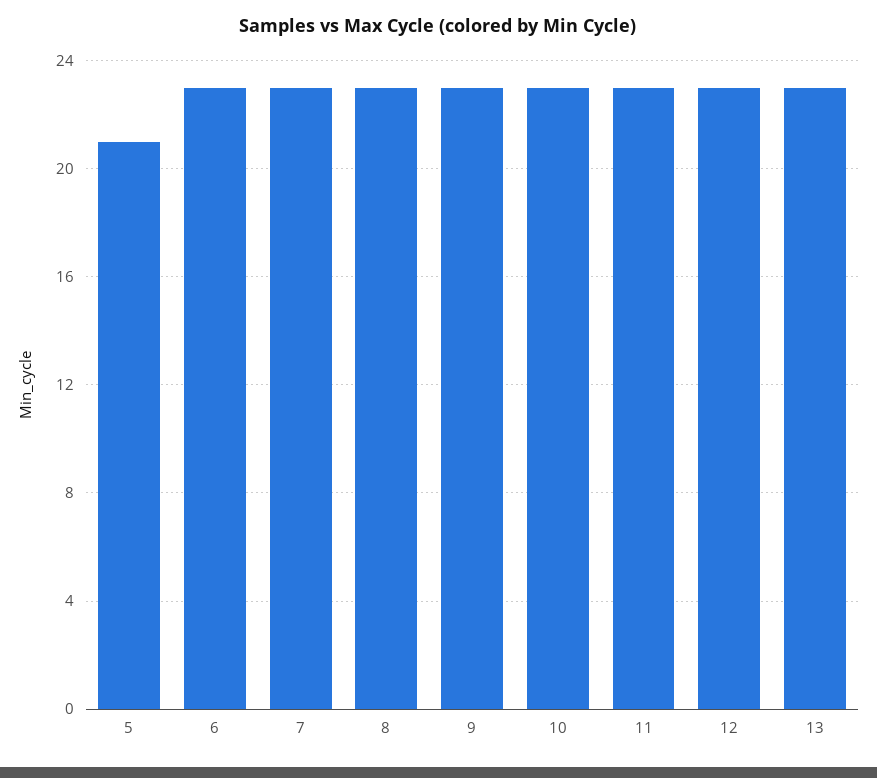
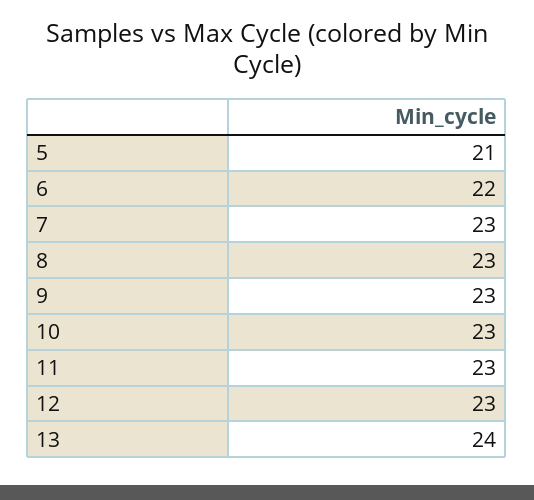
  {
    "5": 21,
-   "6": 23,
+   "6": 22,
    "7": 23,
    "8": 23,
    "9": 23,
    "10": 23,
    "11": 23,
    "12": 23,
-   "13": 23
+   "13": 24
  }

